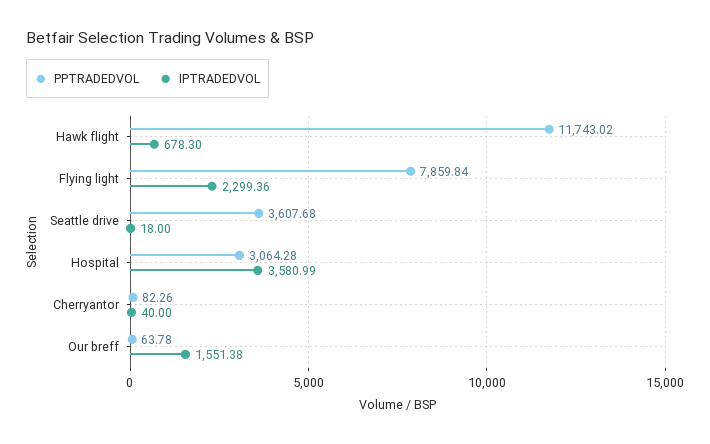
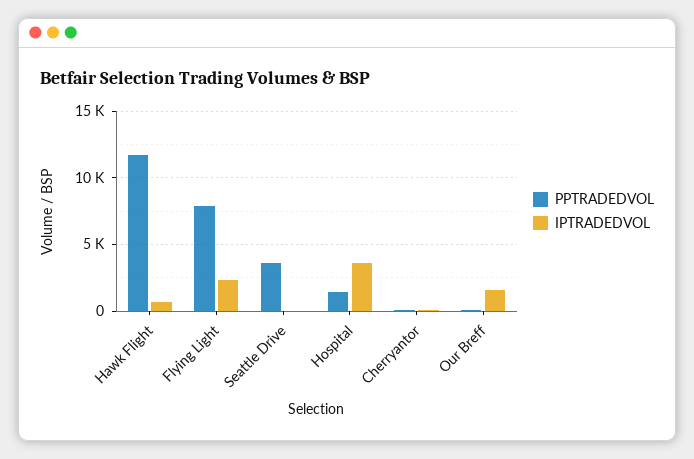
  {
    "PPTRADEDVOL": {
      "Hawk flight": 11743.02,
      "Flying light": 7859.84,
      "Seattle drive": 3607.68,
-     "Hospital": 3064.28,
+     "Hospital": 1500,
      "Cherryantor": 82.26,
      "Our breff": 63.78
    },
    "IPTRADEDVOL": {
      "Hawk flight": 678.3,
      "Flying light": 2299.36,
      "Seattle drive": 18,
      "Hospital": 3580.99,
      "Cherryantor": 40,
      "Our breff": 1551.38
    }
  }

